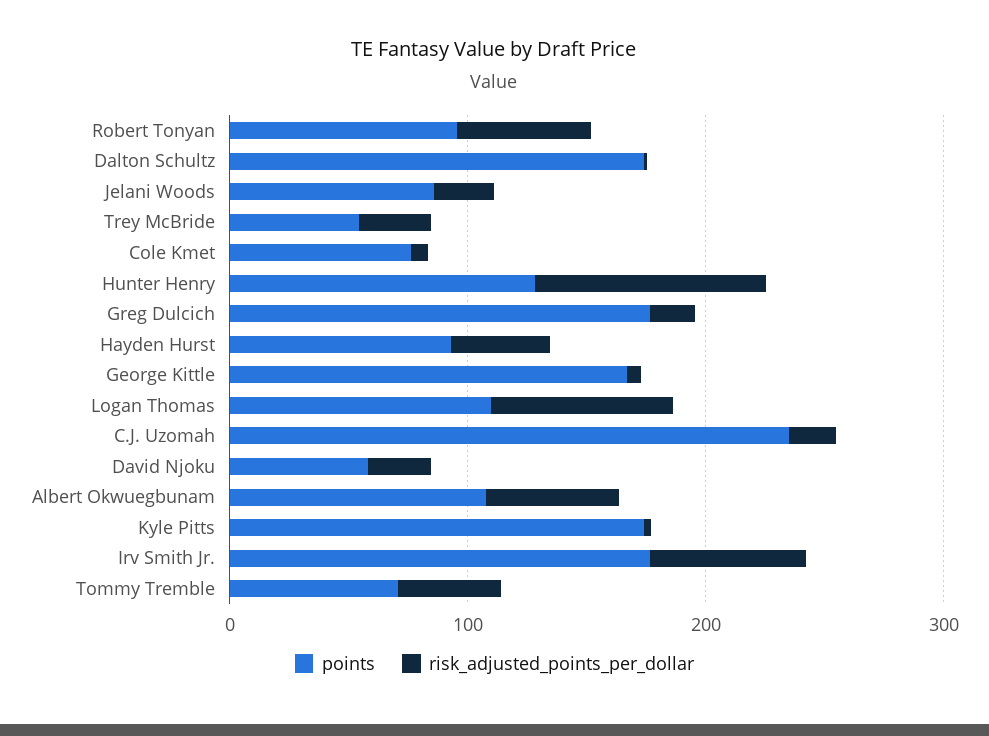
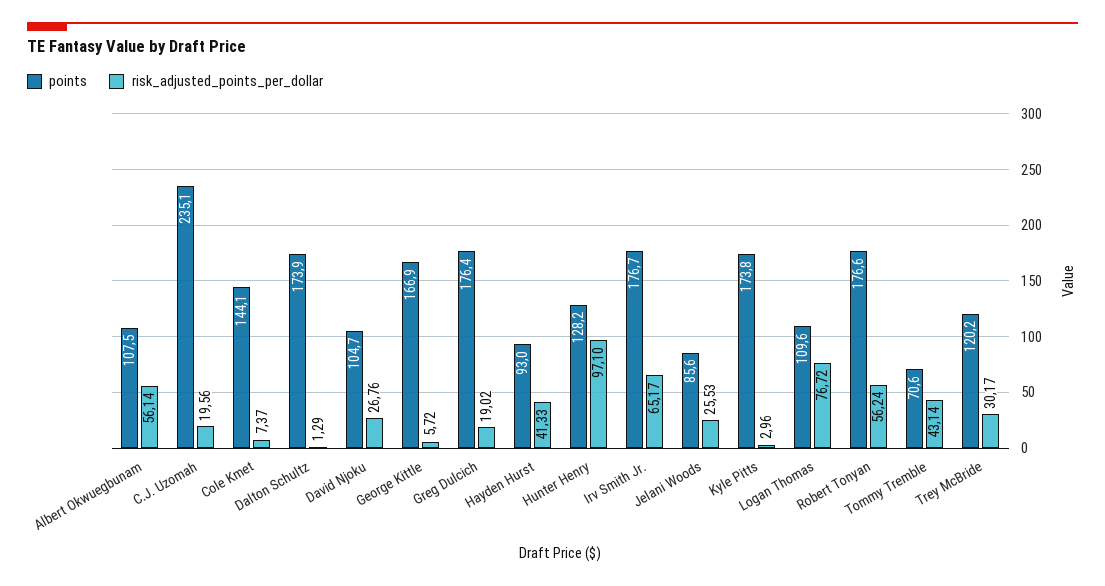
  {
    "points": {
-     "Robert Tonyan": 100,
+     "Robert Tonyan": 176.6,
      "Dalton Schultz": 173.9,
      "Jelani Woods": 85.6,
-     "Trey McBride": 60,
+     "Trey McBride": 120.2,
-     "Cole Kmet": 80,
+     "Cole Kmet": 144.1,
      "Hunter Henry": 128.2,
      "Greg Dulcich": 176.4,
      "Hayden Hurst": 93,
      "George Kittle": 166.9,
      "Logan Thomas": 109.6,
      "C.J. Uzomah": 235.1,
-     "David Njoku": 60,
+     "David Njoku": 104.7,
      "Albert Okwuegbunam": 107.5,
      "Kyle Pitts": 173.8,
      "Irv Smith Jr.": 176.7,
      "Tommy Tremble": 70.6
    },
    "risk_adjusted_points_per_dollar": {
      "Robert Tonyan": 56.24,
      "Dalton Schultz": 1.29,
      "Jelani Woods": 25.53,
      "Trey McBride": 30.17,
      "Cole Kmet": 7.37,
      "Hunter Henry": 97.1,
      "Greg Dulcich": 19.02,
      "Hayden Hurst": 41.33,
      "George Kittle": 5.72,
      "Logan Thomas": 76.72,
      "C.J. Uzomah": 19.56,
      "David Njoku": 26.76,
      "Albert Okwuegbunam": 56.14,
      "Kyle Pitts": 2.96,
      "Irv Smith Jr.": 65.17,
      "Tommy Tremble": 43.14
    }
  }

